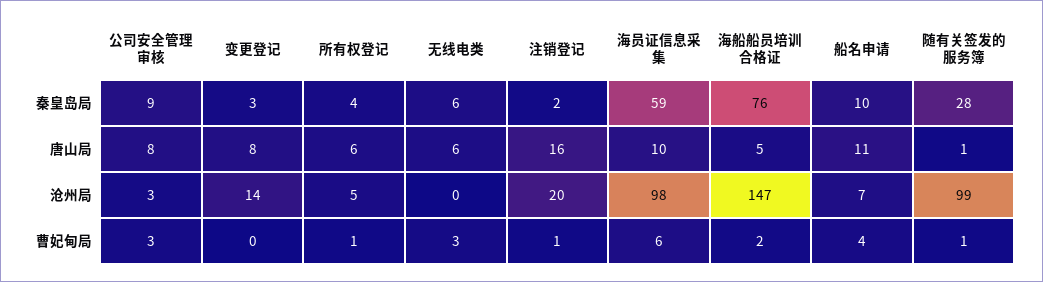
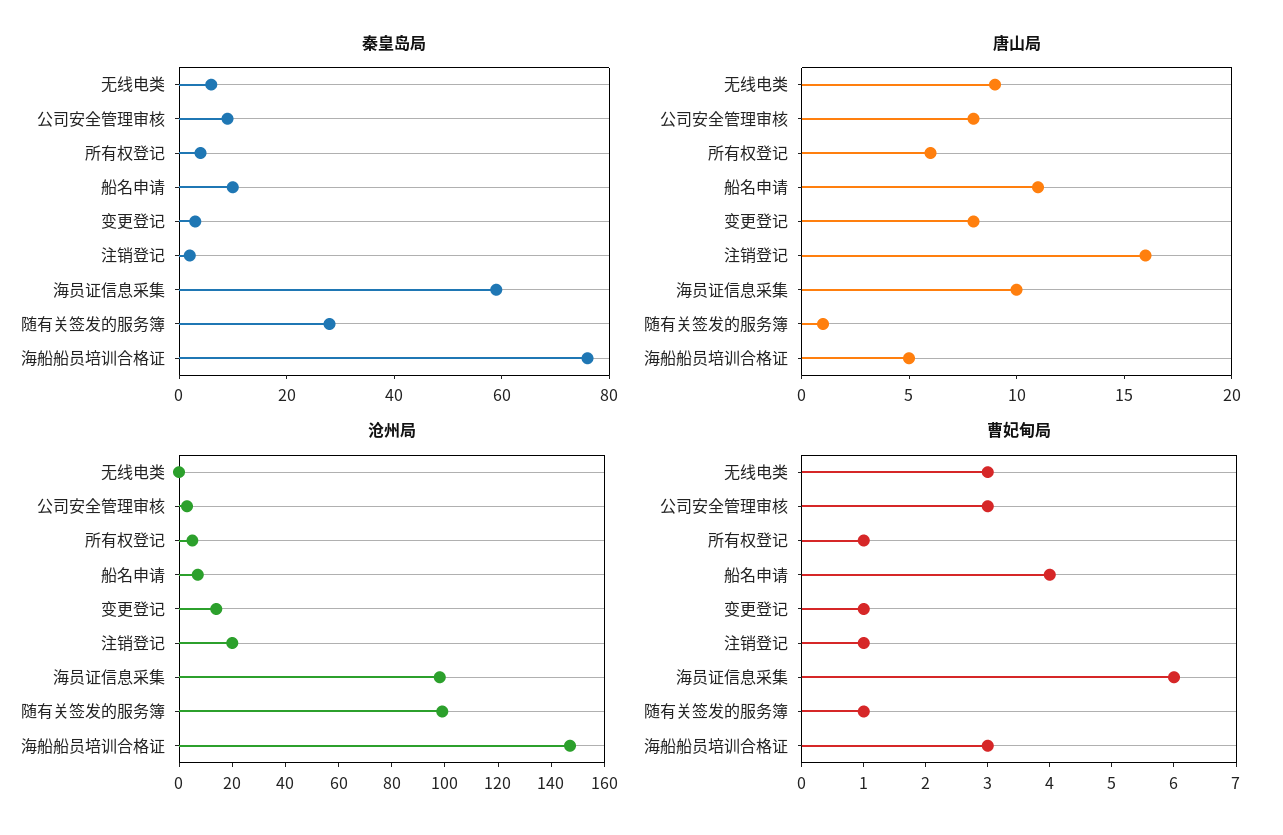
  {
    "秦皇岛局": {
      "公司安全管理审核": 9,
      "变更登记": 3,
      "所有权登记": 4,
      "无线电类": 6,
      "注销登记": 2,
      "海员证信息采集": 59,
      "海船船员培训合格证": 76,
      "船名申请": 10,
      "随有关签发的服务簿": 28
    },
    "唐山局": {
      "公司安全管理审核": 8,
      "变更登记": 8,
      "所有权登记": 6,
-     "无线电类": 6,
+     "无线电类": 9,
      "注销登记": 16,
      "海员证信息采集": 10,
      "海船船员培训合格证": 5,
      "船名申请": 11,
      "随有关签发的服务簿": 1
    },
    "沧州局": {
      "公司安全管理审核": 3,
      "变更登记": 14,
      "所有权登记": 5,
      "无线电类": 0,
      "注销登记": 20,
      "海员证信息采集": 98,
      "海船船员培训合格证": 147,
      "船名申请": 7,
      "随有关签发的服务簿": 99
    },
    "曹妃甸局": {
      "公司安全管理审核": 3,
-     "变更登记": 0,
+     "变更登记": 1,
      "所有权登记": 1,
      "无线电类": 3,
      "注销登记": 1,
      "海员证信息采集": 6,
-     "海船船员培训合格证": 2,
+     "海船船员培训合格证": 3,
      "船名申请": 4,
      "随有关签发的服务簿": 1
    }
  }

